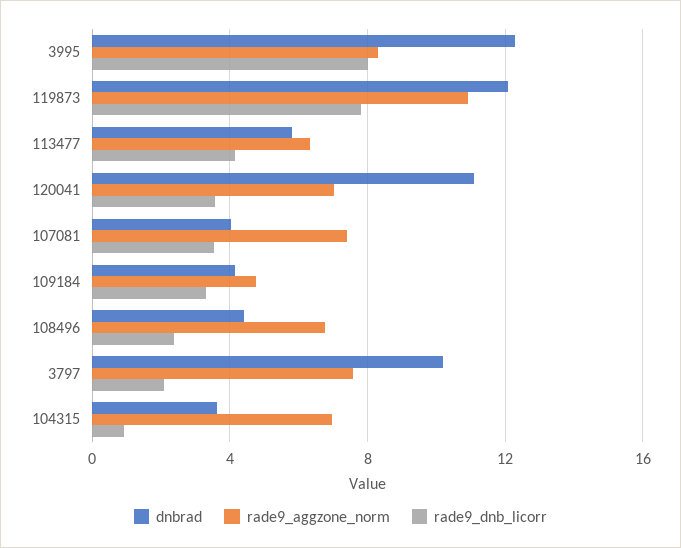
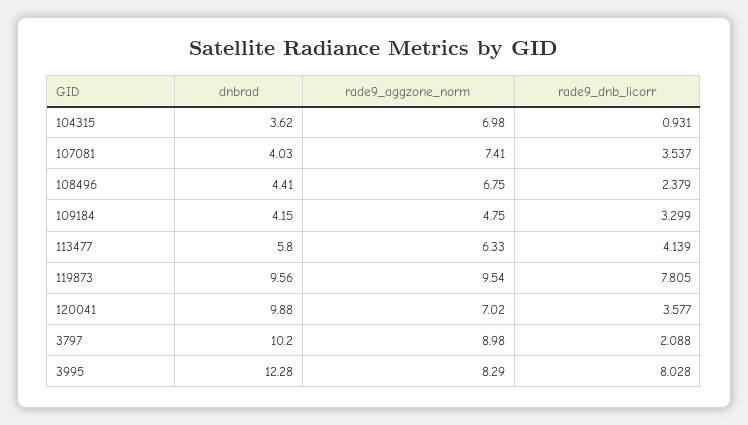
  {
    "dnbrad": {
      "3995": 12.28,
-     "119873": 12,
+     "119873": 9.56,
      "113477": 5.8,
-     "120041": 11,
+     "120041": 9.88,
      "107081": 4.03,
      "109184": 4.15,
      "108496": 4.41,
      "3797": 10.2,
      "104315": 3.62
    },
    "rade9_aggzone_norm": {
      "3995": 8.29,
-     "119873": 11,
+     "119873": 9.54,
      "113477": 6.33,
      "120041": 7.02,
      "107081": 7.41,
      "109184": 4.75,
      "108496": 6.75,
-     "3797": 7.5,
+     "3797": 8.98,
      "104315": 6.98
    },
    "rade9_dnb_licorr": {
      "3995": 8.028,
      "119873": 7.805,
      "113477": 4.139,
      "120041": 3.577,
      "107081": 3.537,
      "109184": 3.299,
      "108496": 2.379,
      "3797": 2.088,
      "104315": 0.931
    }
  }

